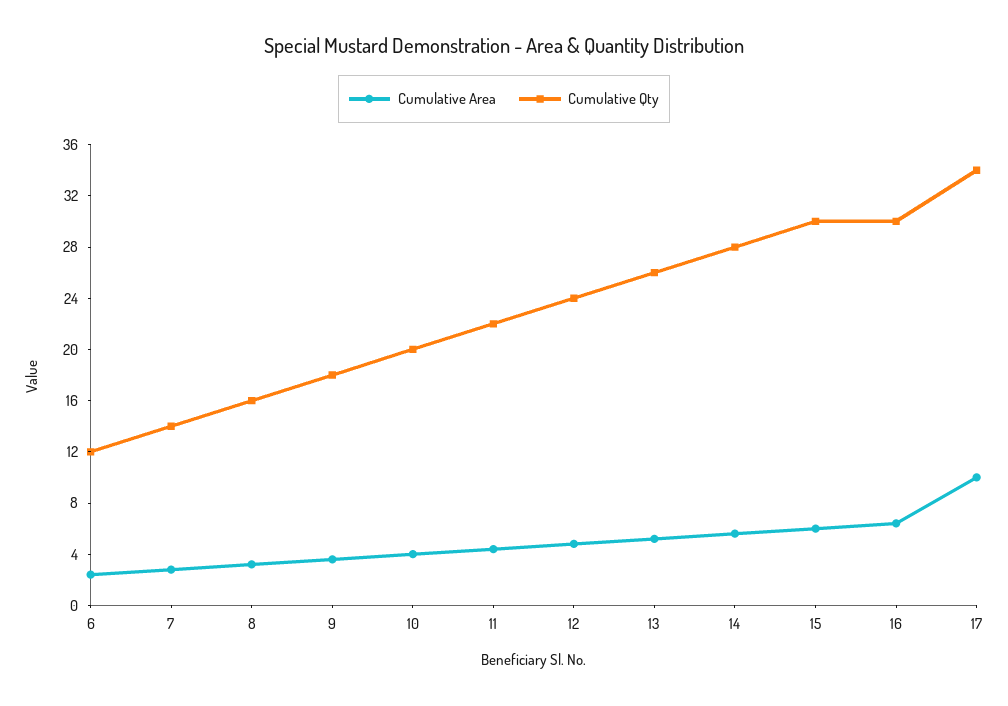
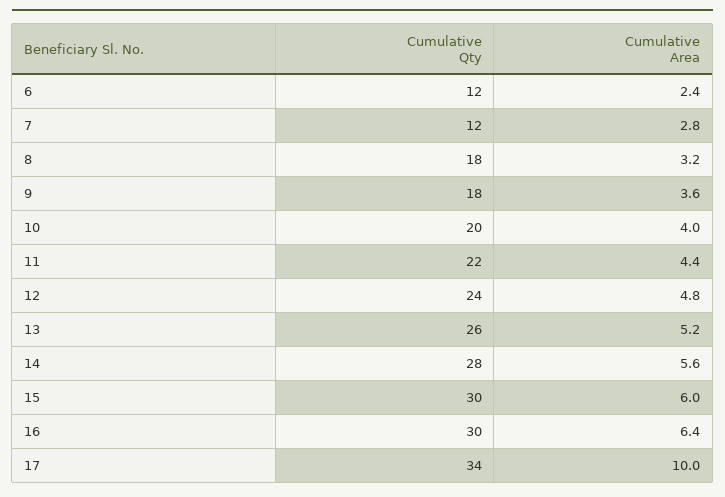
  {
    "Cumulative Area": {
      "6": 2.4,
      "7": 2.8,
      "8": 3.2,
      "9": 3.6,
      "10": 4,
      "11": 4.4,
      "12": 4.8,
      "13": 5.2,
      "14": 5.6,
      "15": 6,
      "16": 6.4,
      "17": 10
    },
    "Cumulative Qty": {
      "6": 12,
-     "7": 14,
+     "7": 12,
-     "8": 16,
+     "8": 18,
      "9": 18,
      "10": 20,
      "11": 22,
      "12": 24,
      "13": 26,
      "14": 28,
      "15": 30,
      "16": 30,
      "17": 34
    }
  }

